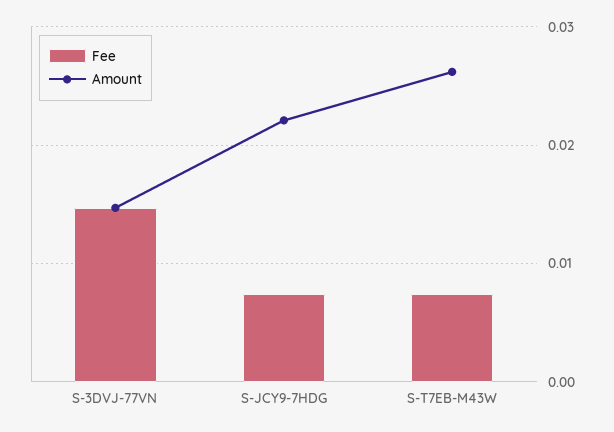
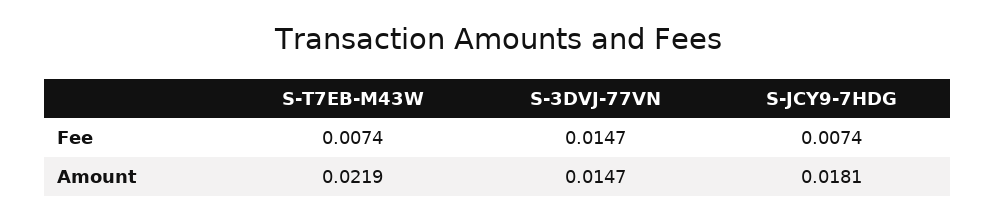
  {
    "Fee": {
      "S-3DVJ-77VN": 0.0147,
      "S-JCY9-7HDG": 0.0074,
      "S-T7EB-M43W": 0.0074
    },
    "Amount": {
      "S-3DVJ-77VN": 0.0147,
-     "S-JCY9-7HDG": 0.022,
+     "S-JCY9-7HDG": 0.0181,
-     "S-T7EB-M43W": 0.026
+     "S-T7EB-M43W": 0.0219
    }
  }

